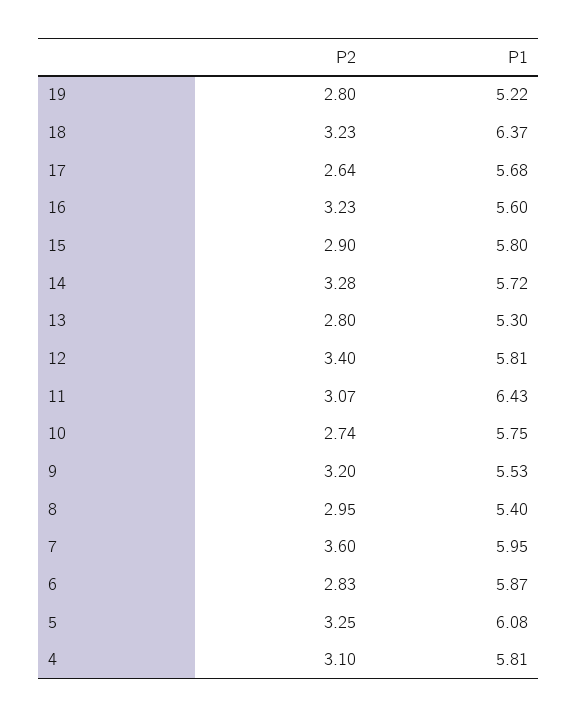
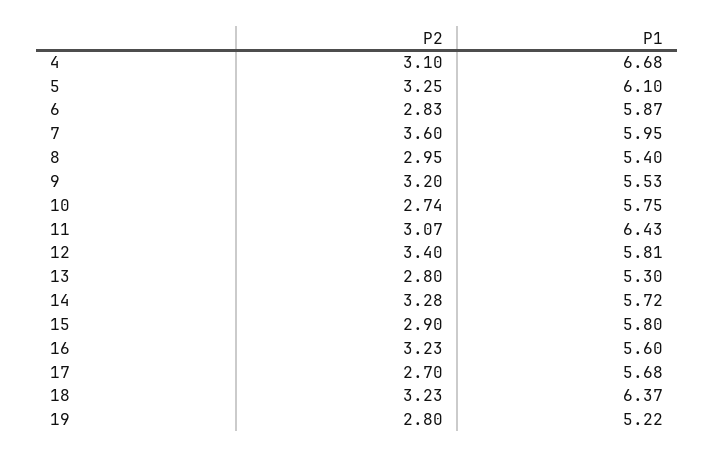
  {
    "P2": {
      "19": 2.8,
      "18": 3.23,
-     "17": 2.64,
+     "17": 2.7,
      "16": 3.23,
      "15": 2.9,
      "14": 3.28,
      "13": 2.8,
      "12": 3.4,
      "11": 3.07,
      "10": 2.74,
      "9": 3.2,
      "8": 2.95,
      "7": 3.6,
      "6": 2.83,
      "5": 3.25,
      "4": 3.1
    },
    "P1": {
      "19": 5.22,
      "18": 6.37,
      "17": 5.68,
      "16": 5.6,
      "15": 5.8,
      "14": 5.72,
      "13": 5.3,
      "12": 5.81,
      "11": 6.43,
      "10": 5.75,
      "9": 5.53,
      "8": 5.4,
      "7": 5.95,
      "6": 5.87,
-     "5": 6.08,
+     "5": 6.1,
-     "4": 5.81
+     "4": 6.68
    }
  }

